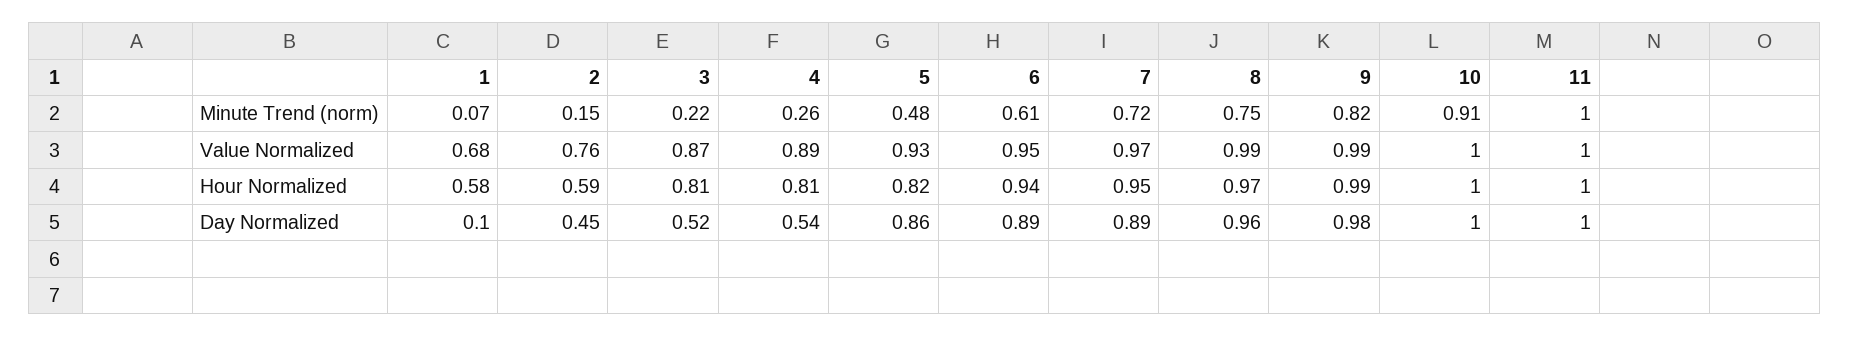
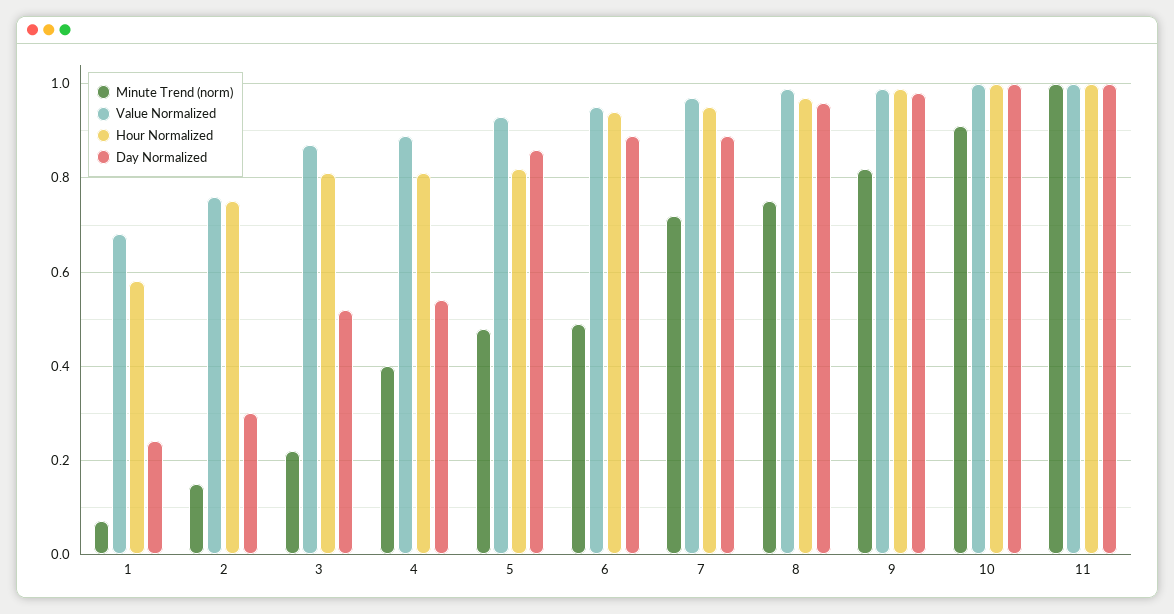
  {
    "Minute Trend (norm)": {
      "1": 0.07,
      "2": 0.15,
      "3": 0.22,
-     "4": 0.26,
+     "4": 0.4,
      "5": 0.48,
-     "6": 0.61,
+     "6": 0.5,
      "7": 0.72,
      "8": 0.75,
      "9": 0.82,
      "10": 0.91,
      "11": 1
    },
    "Value Normalized": {
      "1": 0.68,
      "2": 0.76,
      "3": 0.87,
      "4": 0.89,
      "5": 0.93,
      "6": 0.95,
      "7": 0.97,
      "8": 0.99,
      "9": 0.99,
      "10": 1,
      "11": 1
    },
    "Hour Normalized": {
      "1": 0.58,
-     "2": 0.59,
+     "2": 0.75,
      "3": 0.81,
      "4": 0.81,
      "5": 0.82,
      "6": 0.94,
      "7": 0.95,
      "8": 0.97,
      "9": 0.99,
      "10": 1,
      "11": 1
    },
    "Day Normalized": {
-     "1": 0.1,
+     "1": 0.25,
-     "2": 0.45,
+     "2": 0.3,
      "3": 0.52,
      "4": 0.54,
      "5": 0.86,
      "6": 0.89,
      "7": 0.89,
      "8": 0.96,
      "9": 0.98,
      "10": 1,
      "11": 1
    }
  }

